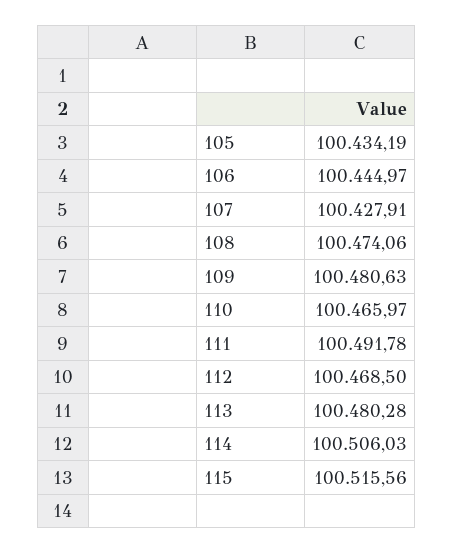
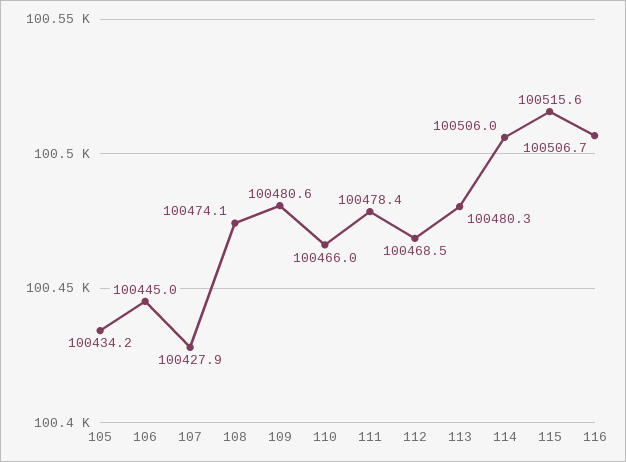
  {
    "105": 100434.19,
    "106": 100444.97,
    "107": 100427.91,
    "108": 100474.06,
    "109": 100480.63,
    "110": 100465.97,
-   "111": 100491.78,
+   "111": 100478.4,
    "112": 100468.5,
    "113": 100480.28,
    "114": 100506.03,
-   "115": 100515.56
+   "115": 100515.56,
+   "116": 100506.7
  }

